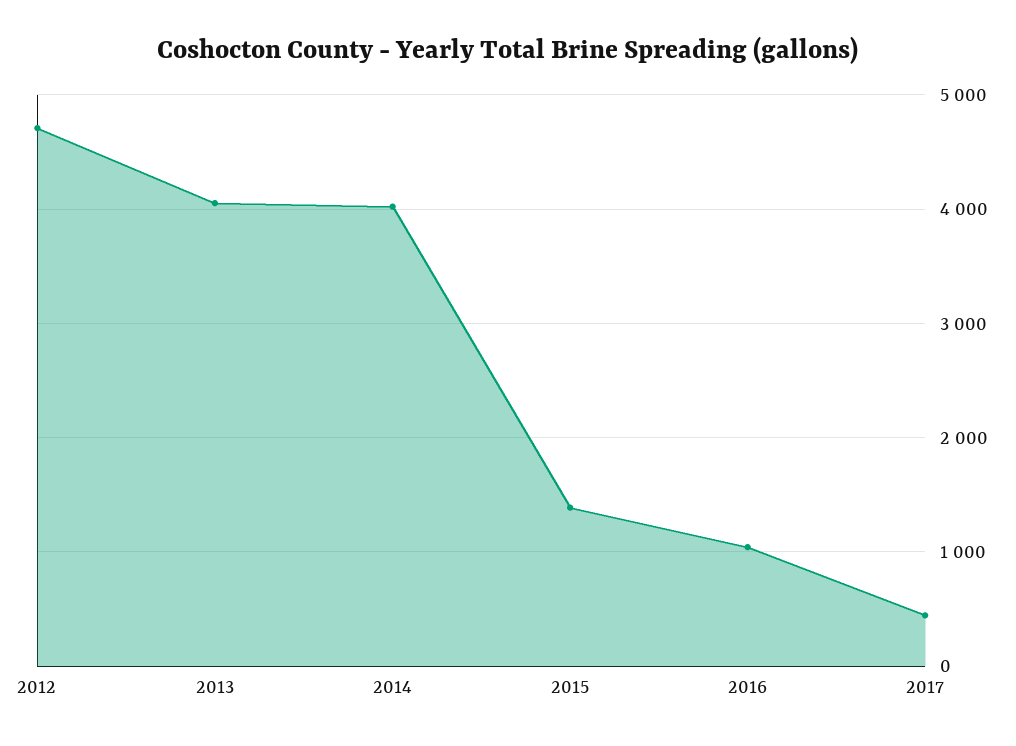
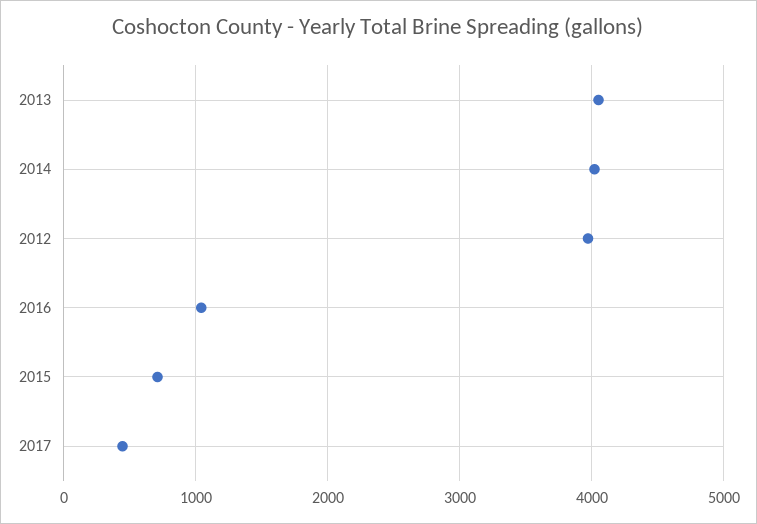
  {
-   "2012": 4700,
+   "2012": 4000,
    "2013": 4100,
    "2014": 4000,
-   "2015": 1400,
+   "2015": 700,
    "2016": 1000,
    "2017": 400
  }

